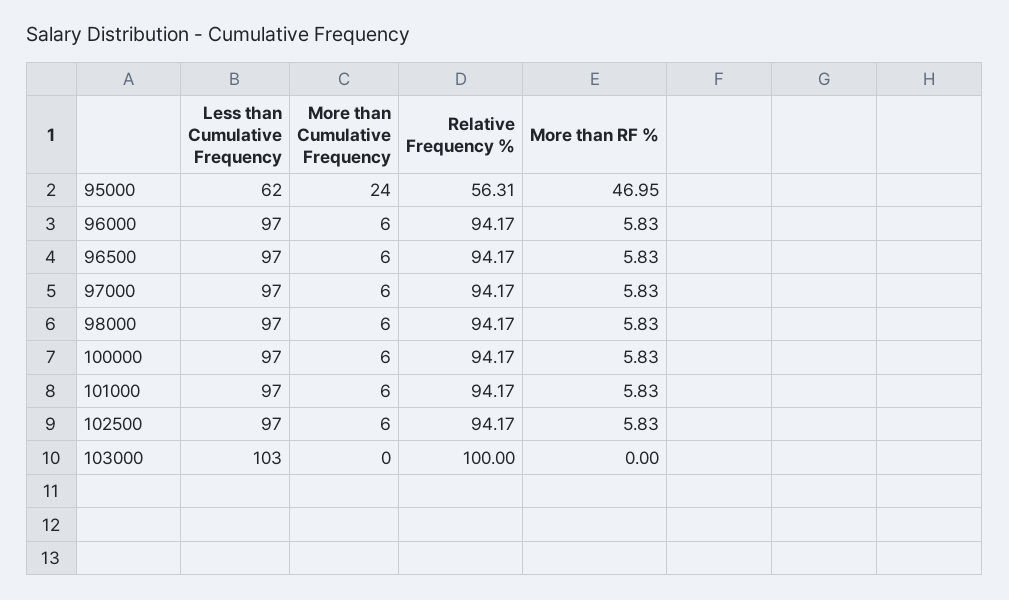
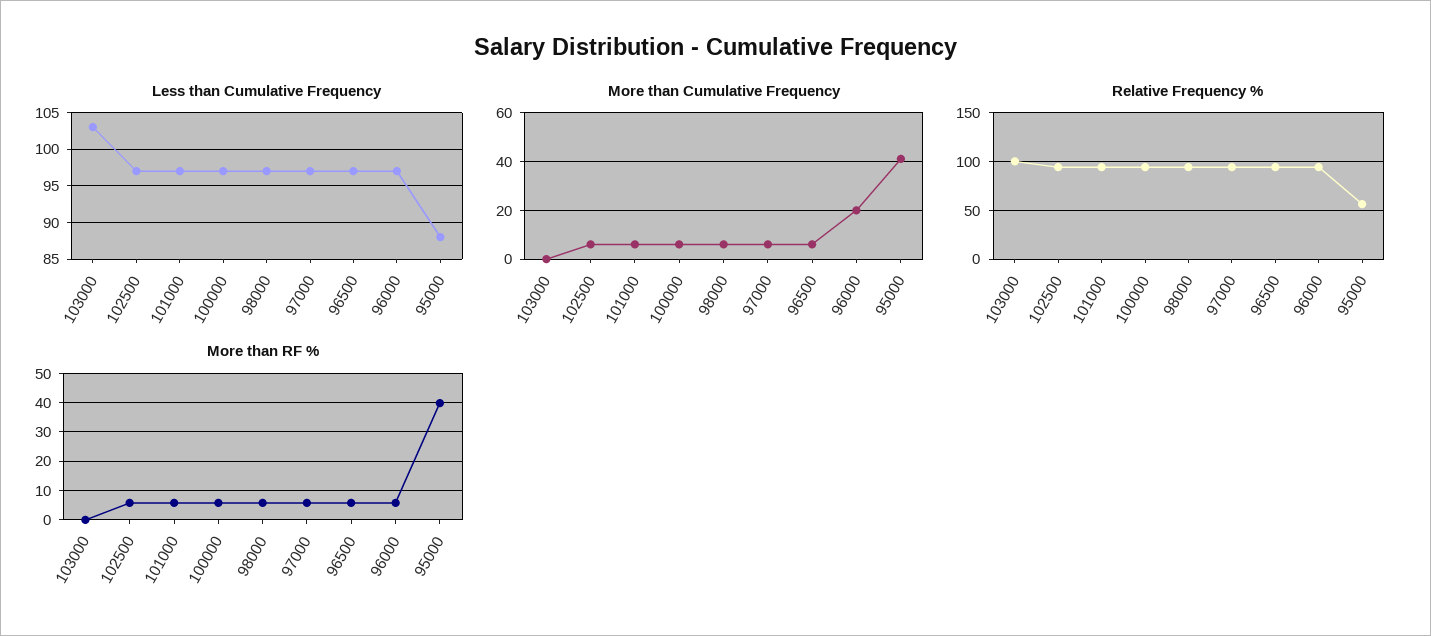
  {
    "Less than Cumulative Frequency": {
-     "95000": 62,
+     "95000": 88,
      "96000": 97,
      "96500": 97,
      "97000": 97,
      "98000": 97,
      "100000": 97,
      "101000": 97,
      "102500": 97,
      "103000": 103
    },
    "More than Cumulative Frequency": {
-     "95000": 24,
+     "95000": 40,
-     "96000": 6,
+     "96000": 20,
      "96500": 6,
      "97000": 6,
      "98000": 6,
      "100000": 6,
      "101000": 6,
      "102500": 6,
      "103000": 0
    },
    "Relative Frequency %": {
      "95000": 56.31,
      "96000": 94.17,
      "96500": 94.17,
      "97000": 94.17,
      "98000": 94.17,
      "100000": 94.17,
      "101000": 94.17,
      "102500": 94.17,
      "103000": 100
    },
    "More than RF %": {
-     "95000": 46.95,
+     "95000": 40,
      "96000": 5.83,
      "96500": 5.83,
      "97000": 5.83,
      "98000": 5.83,
      "100000": 5.83,
      "101000": 5.83,
      "102500": 5.83,
      "103000": 0
    }
  }

